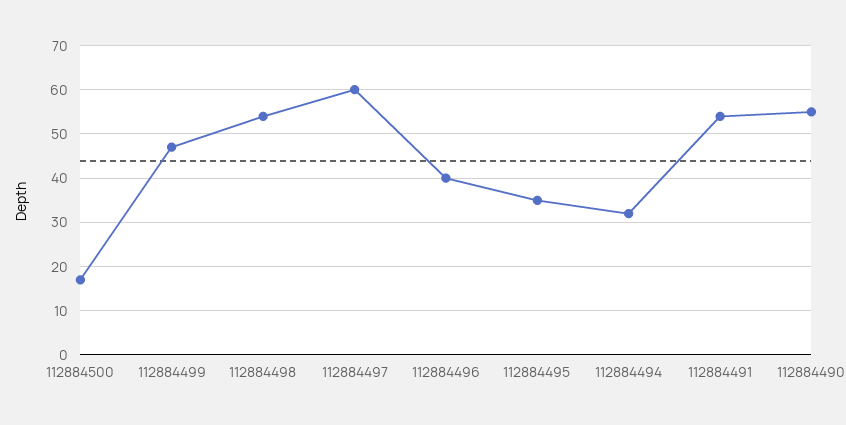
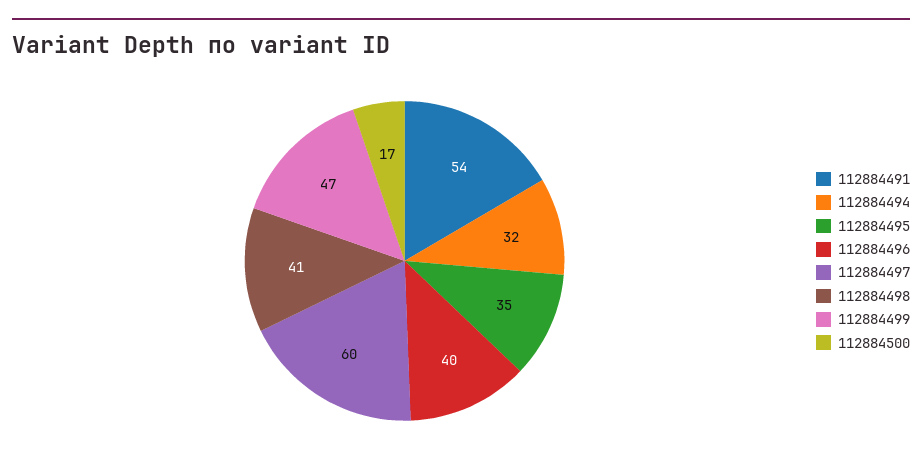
  {
    "112884500": 17,
    "112884499": 47,
-   "112884498": 55,
+   "112884498": 41,
    "112884497": 60,
    "112884496": 40,
    "112884495": 35,
    "112884494": 32,
-   "112884491": 54,
+   "112884491": 54
-   "112884490": 55
  }

